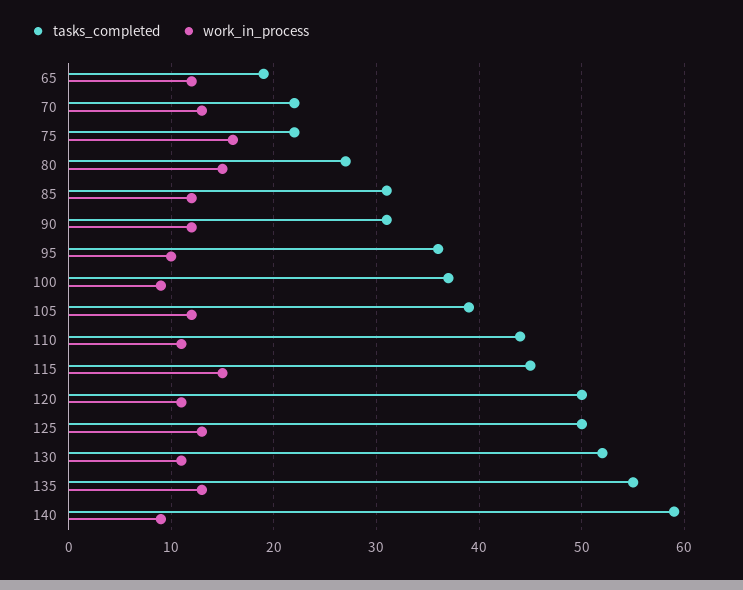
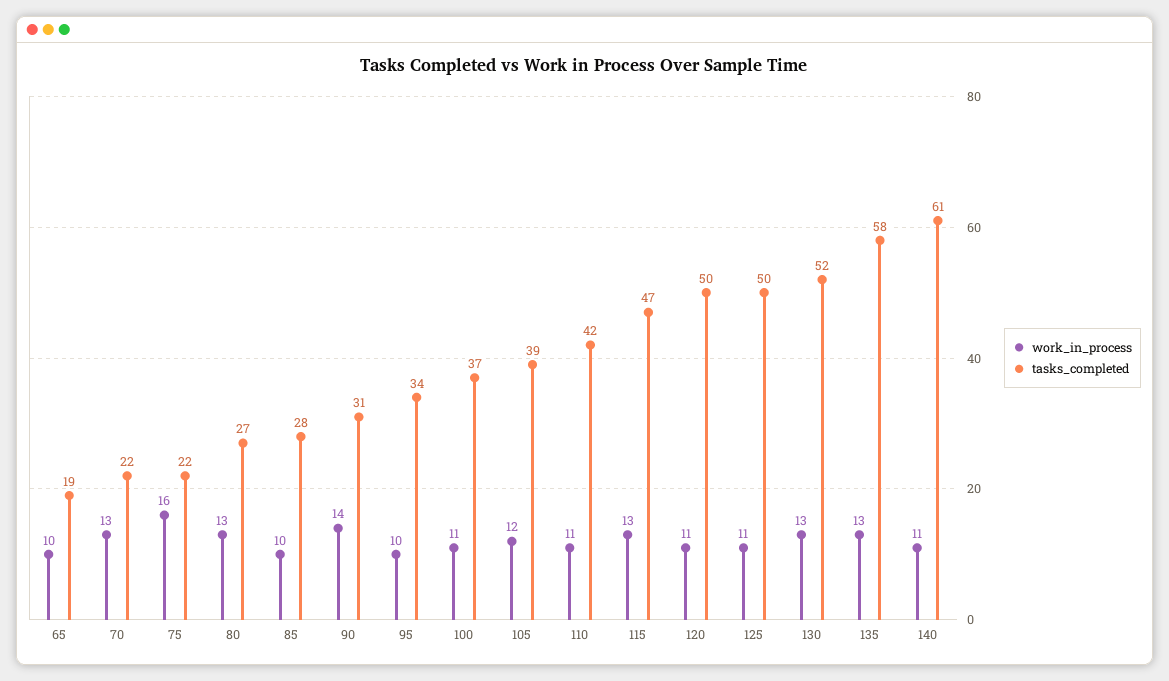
  {
    "tasks_completed": {
      "65": 19,
      "70": 22,
      "75": 22,
      "80": 27,
-     "85": 31,
+     "85": 28,
      "90": 31,
-     "95": 36,
+     "95": 34,
      "100": 37,
      "105": 39,
-     "110": 44,
+     "110": 42,
-     "115": 45,
+     "115": 47,
      "120": 50,
      "125": 50,
      "130": 52,
-     "135": 55,
+     "135": 58,
-     "140": 59
+     "140": 61
    },
    "work_in_process": {
-     "65": 12,
+     "65": 10,
      "70": 13,
      "75": 16,
-     "80": 15,
+     "80": 13,
-     "85": 12,
+     "85": 10,
-     "90": 12,
+     "90": 14,
      "95": 10,
-     "100": 9,
+     "100": 11,
      "105": 12,
      "110": 11,
-     "115": 15,
+     "115": 13,
      "120": 11,
-     "125": 13,
+     "125": 11,
-     "130": 11,
+     "130": 13,
      "135": 13,
-     "140": 9
+     "140": 11
    }
  }

